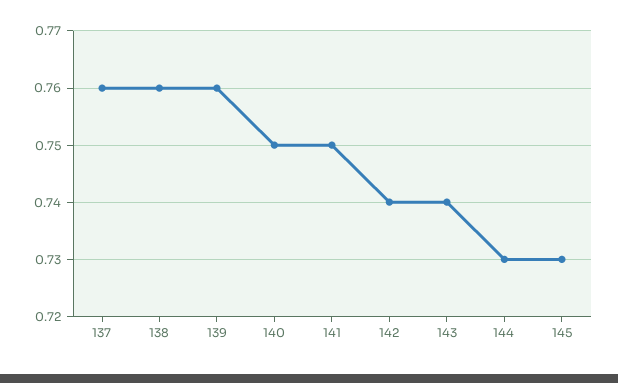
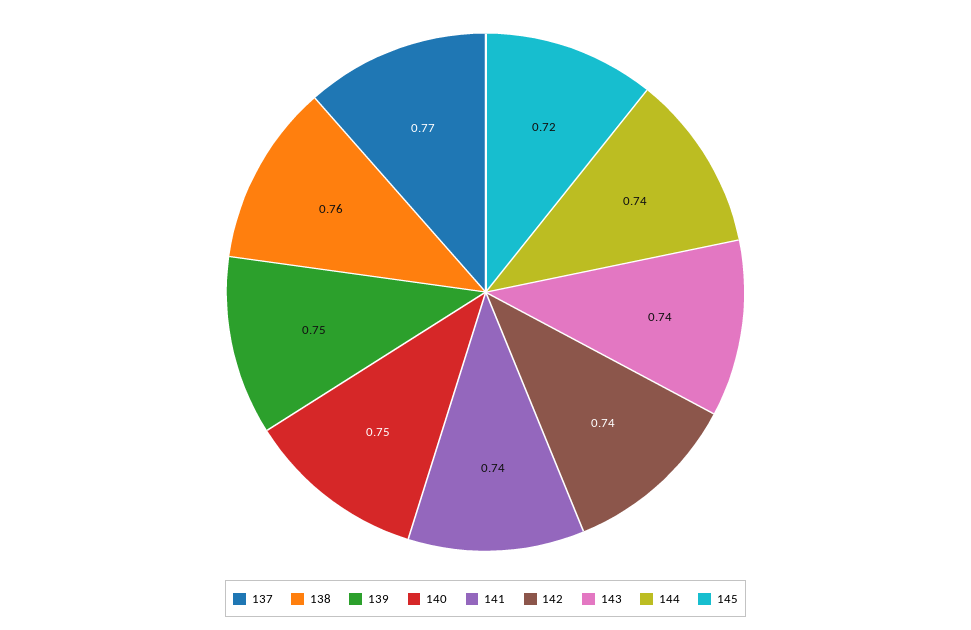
  {
-   "137": 0.76,
+   "137": 0.77,
    "138": 0.76,
-   "139": 0.76,
+   "139": 0.75,
    "140": 0.75,
-   "141": 0.75,
+   "141": 0.74,
    "142": 0.74,
    "143": 0.74,
-   "144": 0.73,
+   "144": 0.74,
-   "145": 0.73
+   "145": 0.72
  }

